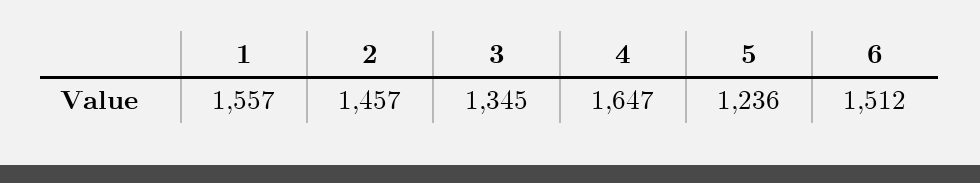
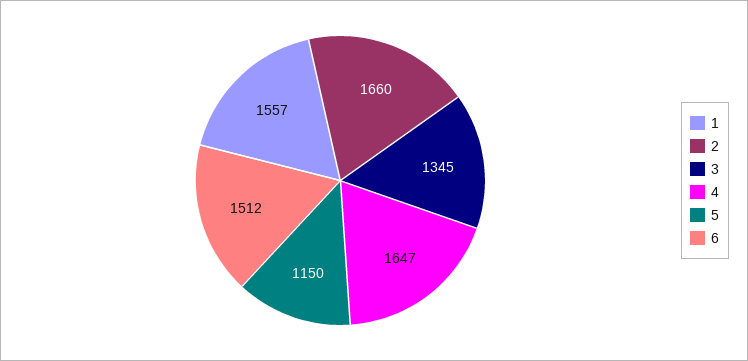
  {
    "1": 1557,
-   "2": 1457,
+   "2": 1660,
    "3": 1345,
    "4": 1647,
-   "5": 1236,
+   "5": 1150,
    "6": 1512
  }

